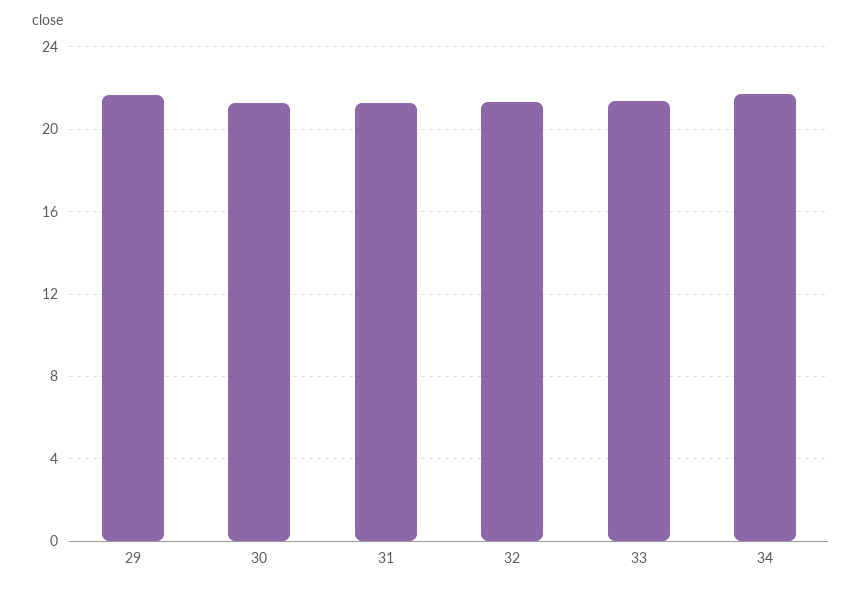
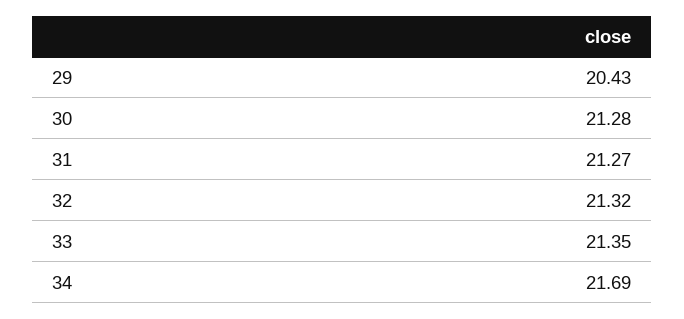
  {
-   "29": 21.5,
+   "29": 20.43,
    "30": 21.28,
    "31": 21.27,
    "32": 21.32,
    "33": 21.35,
    "34": 21.69
  }

